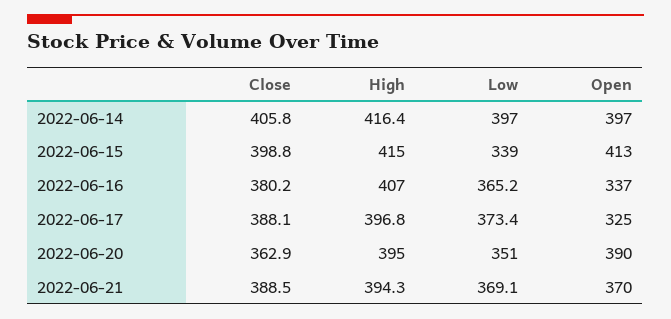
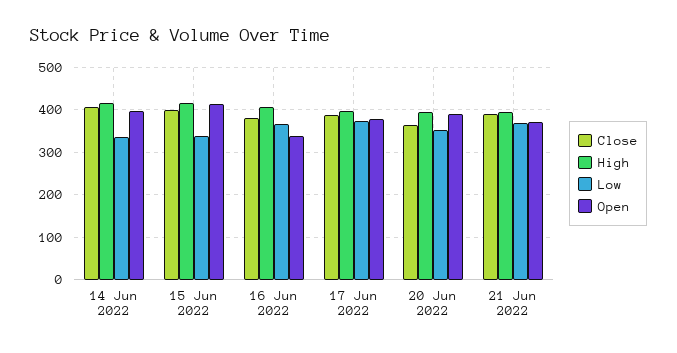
  {
    "Close": {
      "2022-06-14": 405.8,
      "2022-06-15": 398.8,
      "2022-06-16": 380.2,
      "2022-06-17": 388.1,
      "2022-06-20": 362.9,
      "2022-06-21": 388.5
    },
    "High": {
      "2022-06-14": 416.4,
      "2022-06-15": 415,
      "2022-06-16": 407,
      "2022-06-17": 396.8,
      "2022-06-20": 395,
      "2022-06-21": 394.3
    },
    "Low": {
-     "2022-06-14": 397,
+     "2022-06-14": 340,
      "2022-06-15": 339,
      "2022-06-16": 365.2,
      "2022-06-17": 373.4,
      "2022-06-20": 351,
      "2022-06-21": 369.1
    },
    "Open": {
      "2022-06-14": 397,
      "2022-06-15": 413,
      "2022-06-16": 337,
-     "2022-06-17": 325,
+     "2022-06-17": 380,
      "2022-06-20": 390,
      "2022-06-21": 370
    }
  }

